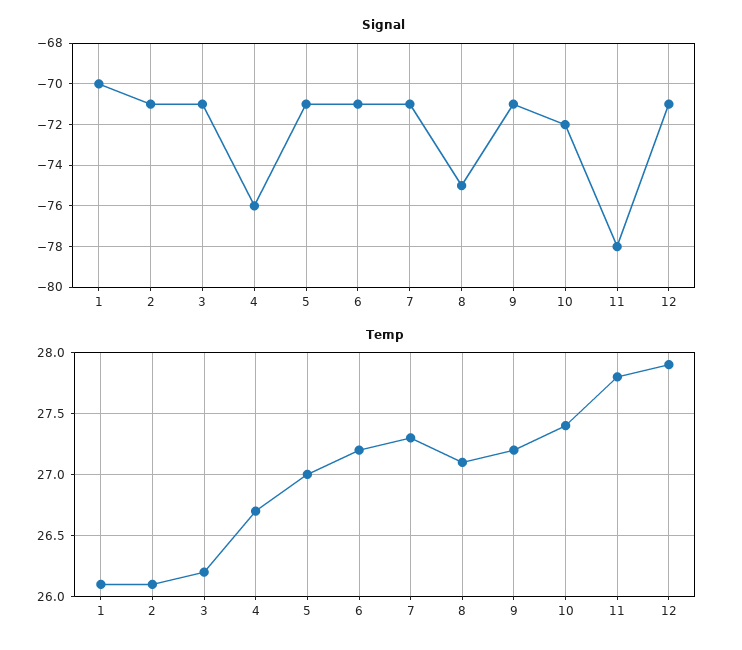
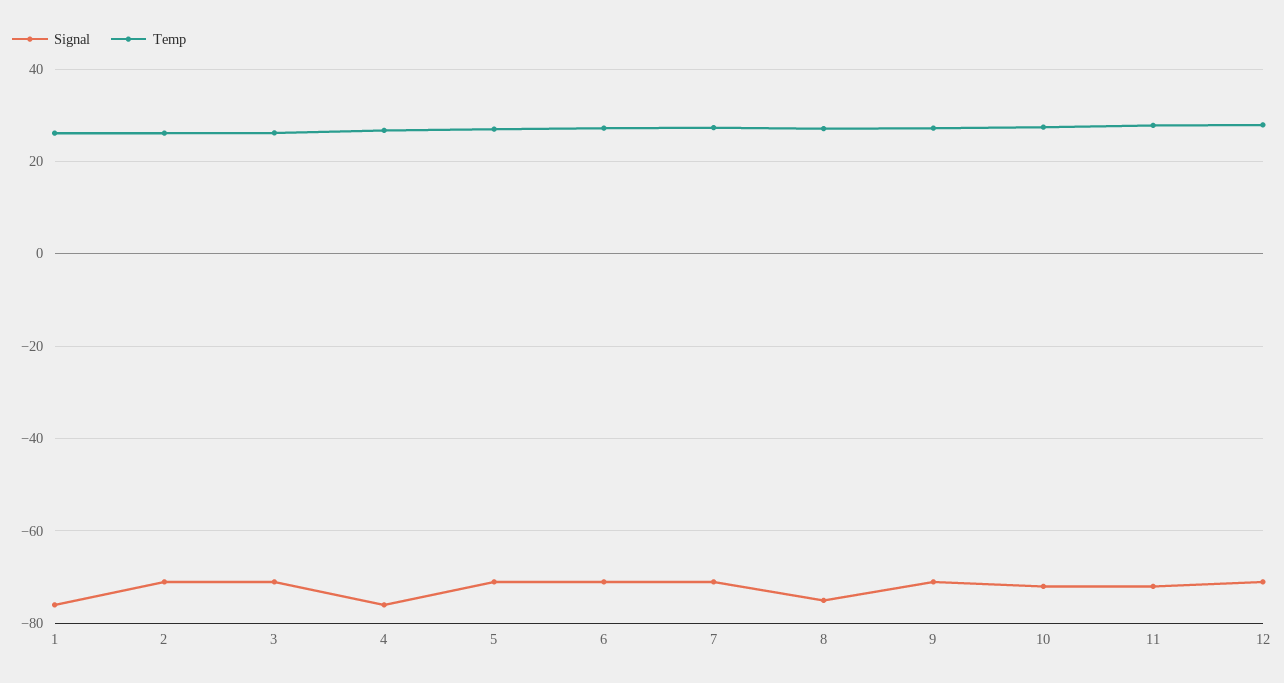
  {
    "Signal": {
-     "1": -70,
+     "1": -76,
      "2": -71,
      "3": -71,
      "4": -76,
      "5": -71,
      "6": -71,
      "7": -71,
      "8": -75,
      "9": -71,
      "10": -72,
-     "11": -78,
+     "11": -72,
      "12": -71
    },
    "Temp": {
      "1": 26.1,
      "2": 26.1,
      "3": 26.2,
      "4": 26.7,
      "5": 27,
      "6": 27.2,
      "7": 27.3,
      "8": 27.1,
      "9": 27.2,
      "10": 27.4,
      "11": 27.8,
      "12": 27.9
    }
  }

